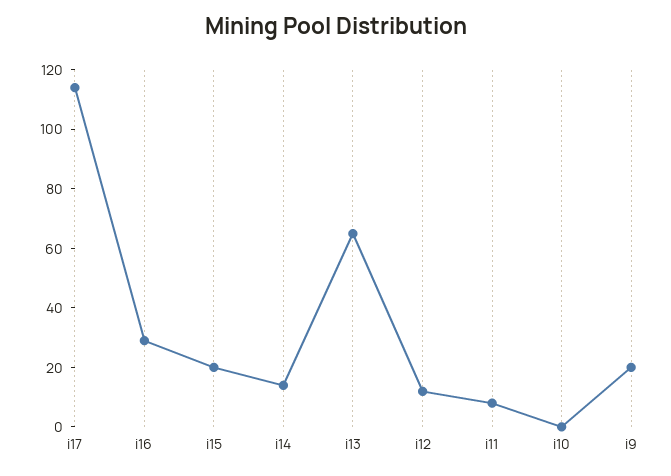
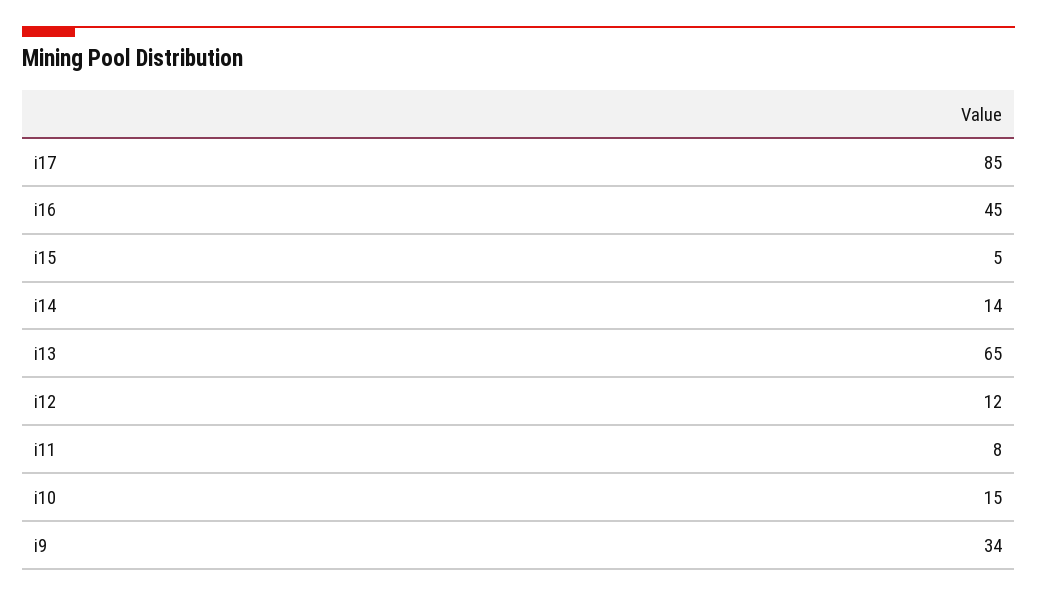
  {
-   "i17": 115,
+   "i17": 85,
-   "i16": 30,
+   "i16": 45,
-   "i15": 20,
+   "i15": 5,
    "i14": 14,
    "i13": 65,
    "i12": 12,
    "i11": 8,
-   "i10": 0,
+   "i10": 15,
-   "i9": 20
+   "i9": 34
  }

